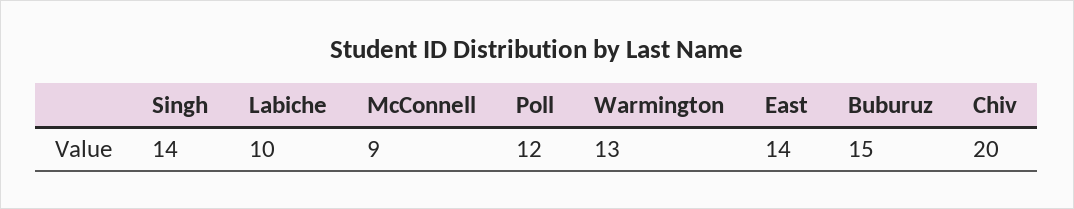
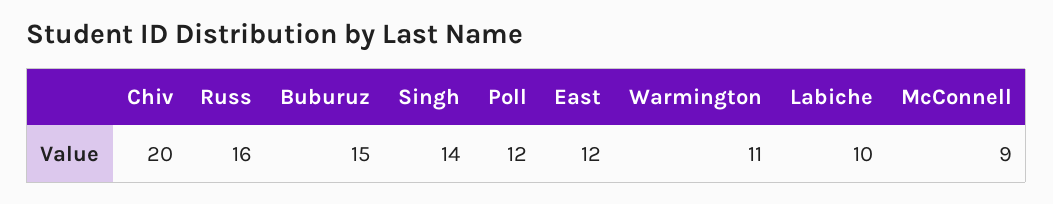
  {
    "Singh": 14,
    "Labiche": 10,
    "McConnell": 9,
    "Poll": 12,
-   "Warmington": 13,
+   "Warmington": 11,
-   "East": 14,
+   "East": 12,
    "Buburuz": 15,
-   "Chiv": 20
+   "Chiv": 20,
+   "Russ": 16
  }

